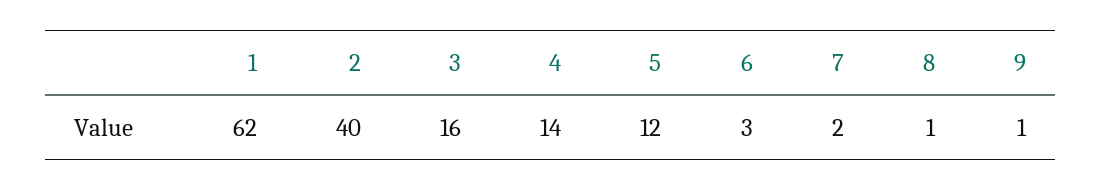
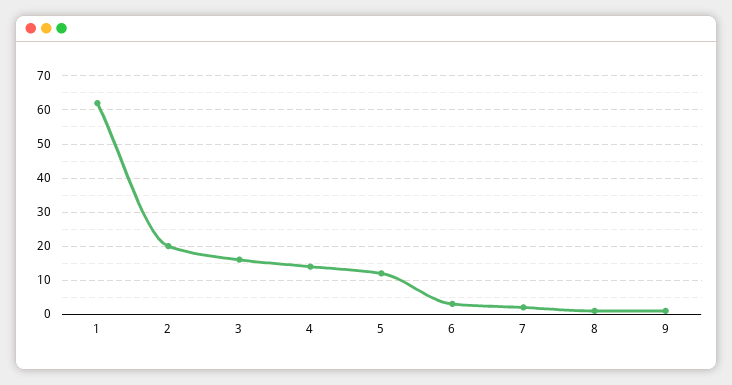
  {
    "1": 62,
-   "2": 40,
+   "2": 20,
    "3": 16,
    "4": 14,
    "5": 12,
    "6": 3,
    "7": 2,
    "8": 1,
    "9": 1
  }

